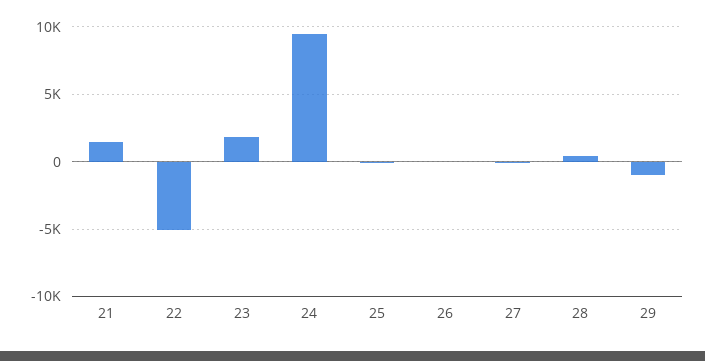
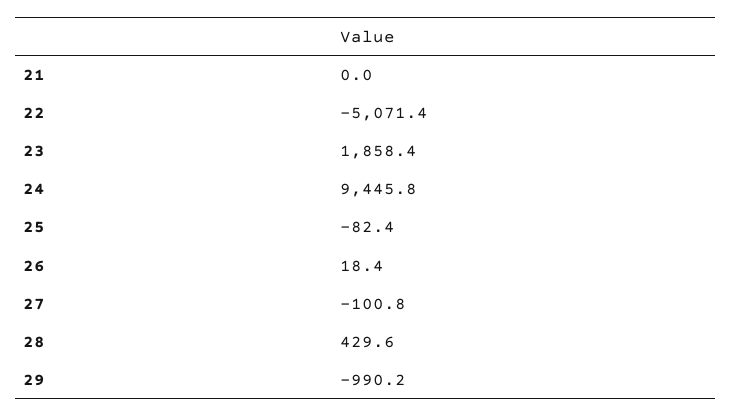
  {
-   "21": 1500,
+   "21": 0,
    "22": -5071.4,
    "23": 1858.4,
    "24": 9445.8,
    "25": -82.4,
    "26": 18.4,
    "27": -100.8,
    "28": 429.6,
    "29": -990.2
  }

